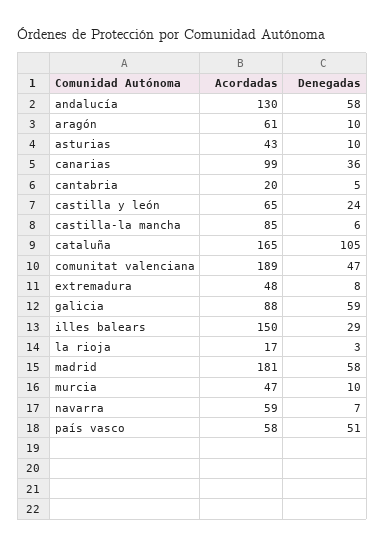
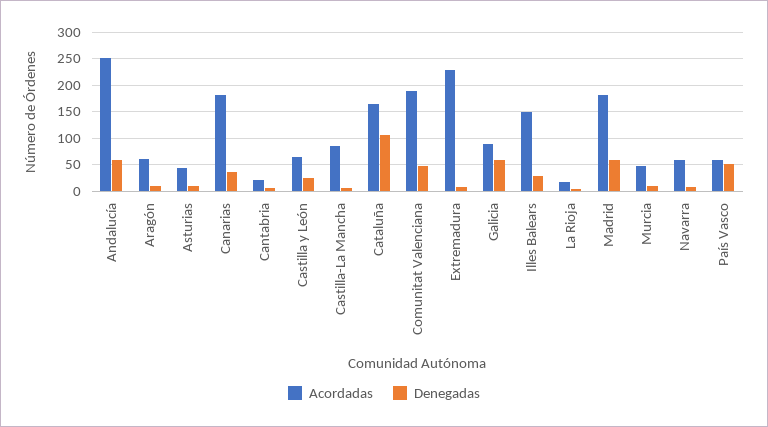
  {
    "Acordadas": {
-     "andalucía": 130,
+     "andalucía": 250,
      "aragón": 61,
      "asturias": 43,
-     "canarias": 99,
+     "canarias": 175,
      "cantabria": 20,
      "castilla y león": 65,
      "castilla-la mancha": 85,
      "cataluña": 165,
      "comunitat valenciana": 189,
-     "extremadura": 48,
+     "extremadura": 225,
      "galicia": 88,
      "illes balears": 150,
      "la rioja": 17,
      "madrid": 181,
      "murcia": 47,
      "navarra": 59,
      "país vasco": 58
    },
    "Denegadas": {
      "andalucía": 58,
      "aragón": 10,
      "asturias": 10,
      "canarias": 36,
      "cantabria": 5,
      "castilla y león": 24,
      "castilla-la mancha": 6,
      "cataluña": 105,
      "comunitat valenciana": 47,
      "extremadura": 8,
      "galicia": 59,
      "illes balears": 29,
      "la rioja": 3,
      "madrid": 58,
      "murcia": 10,
      "navarra": 7,
      "país vasco": 51
    }
  }

